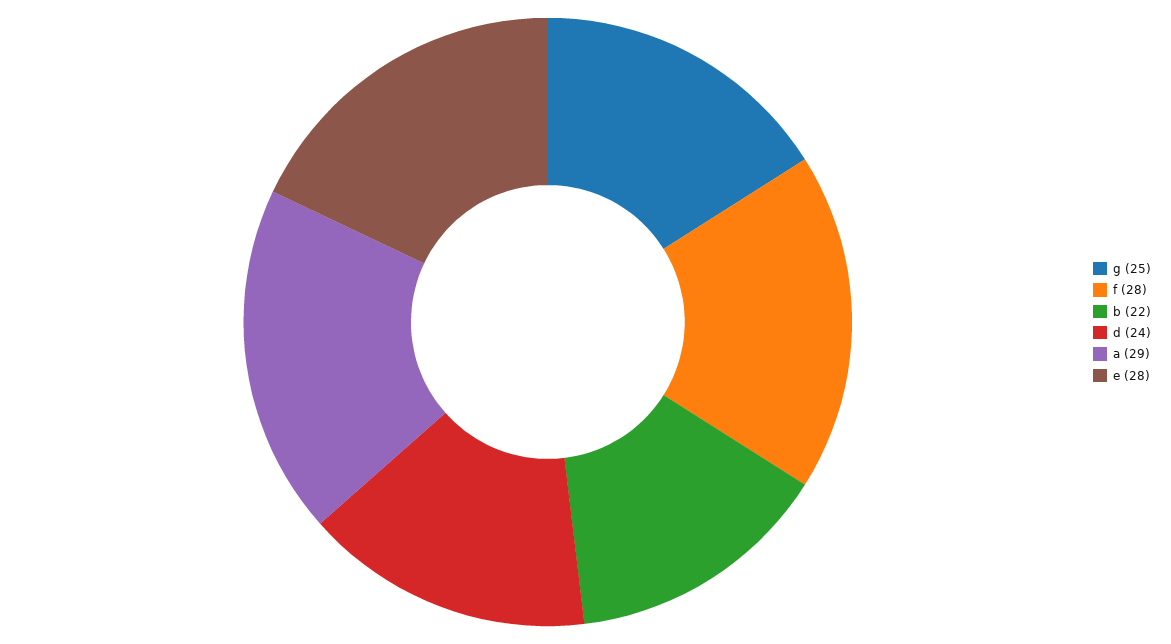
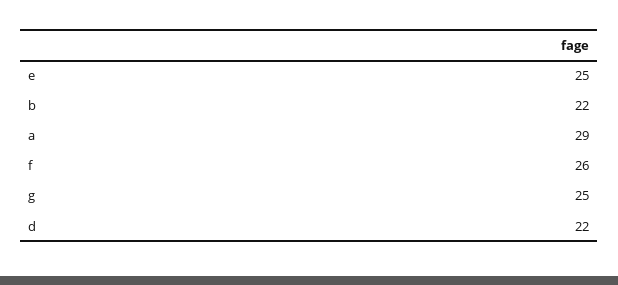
  {
    "g": 25,
-   "f": 28,
+   "f": 26,
    "b": 22,
-   "d": 24,
+   "d": 22,
    "a": 29,
-   "e": 28
+   "e": 25
  }

